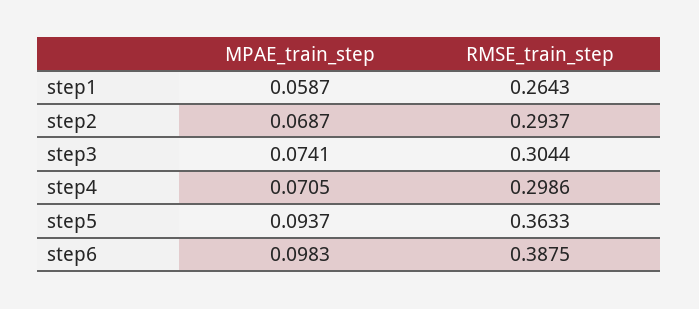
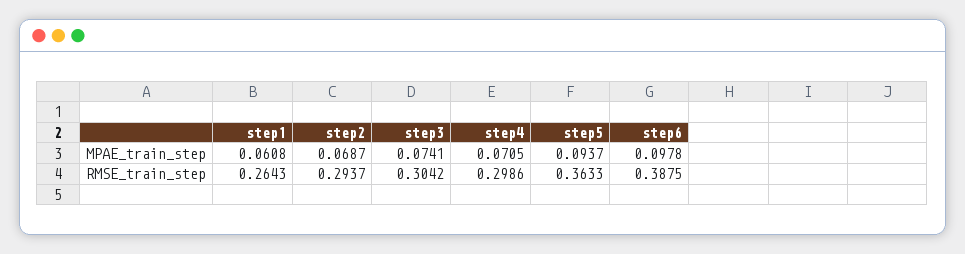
  {
    "MPAE_train_step": {
-     "step1": 0.0587,
+     "step1": 0.0608,
      "step2": 0.0687,
      "step3": 0.0741,
      "step4": 0.0705,
      "step5": 0.0937,
-     "step6": 0.0983
+     "step6": 0.0978
    },
    "RMSE_train_step": {
      "step1": 0.2643,
      "step2": 0.2937,
-     "step3": 0.3044,
+     "step3": 0.3042,
      "step4": 0.2986,
      "step5": 0.3633,
      "step6": 0.3875
    }
  }

